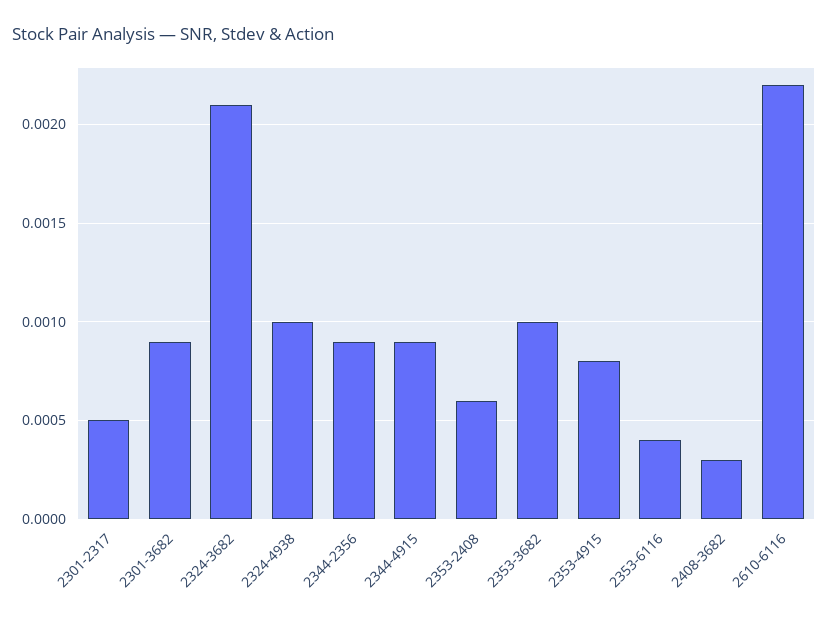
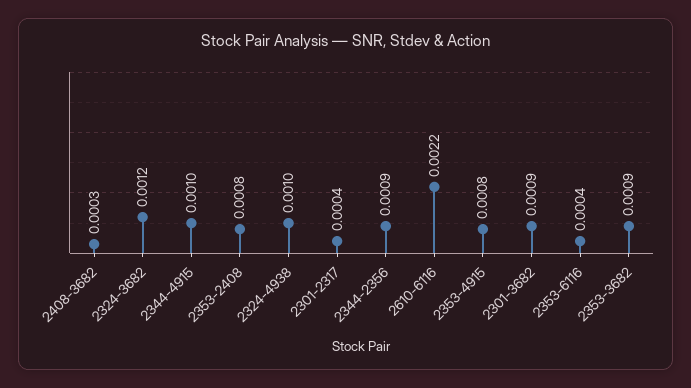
  {
-   "2301-2317": 0.0005,
+   "2301-2317": 0.0004,
    "2301-3682": 0.0009,
-   "2324-3682": 0.0021,
+   "2324-3682": 0.0012,
    "2324-4938": 0.001,
    "2344-2356": 0.0009,
-   "2344-4915": 0.0009,
+   "2344-4915": 0.001,
-   "2353-2408": 0.0006,
+   "2353-2408": 0.0008,
-   "2353-3682": 0.001,
+   "2353-3682": 0.0009,
    "2353-4915": 0.0008,
    "2353-6116": 0.0004,
    "2408-3682": 0.0003,
    "2610-6116": 0.0022
  }

